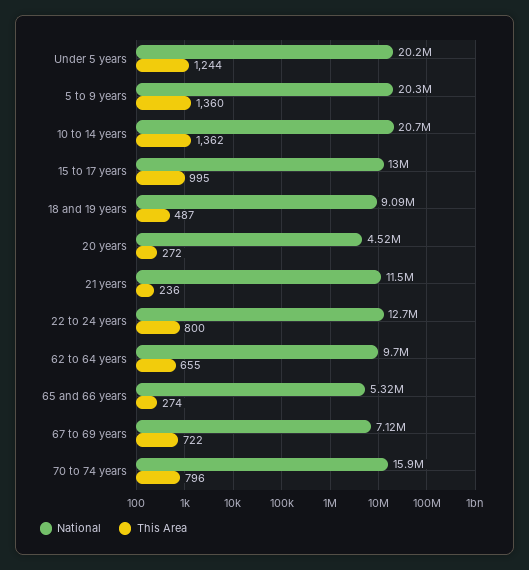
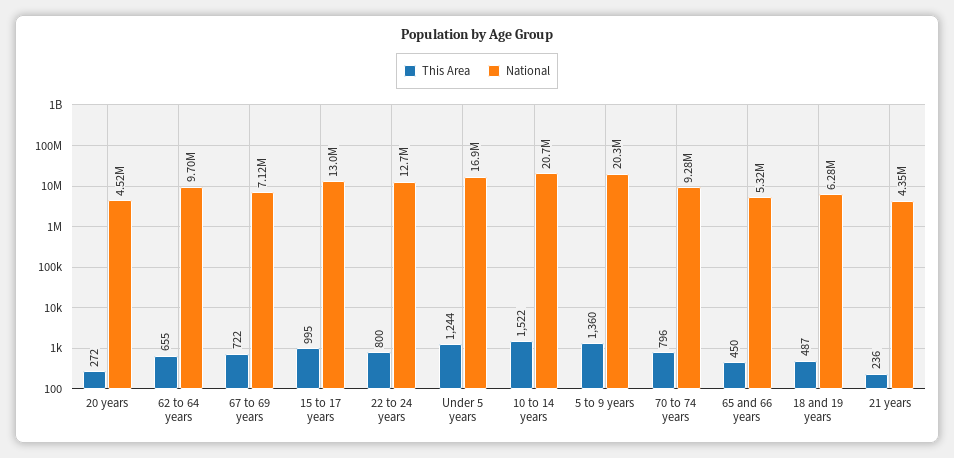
  {
    "National": {
-     "Under 5 years": 20200000,
+     "Under 5 years": 16900000,
      "5 to 9 years": 20300000,
      "10 to 14 years": 20700000,
      "15 to 17 years": 13000000,
-     "18 and 19 years": 9090000,
+     "18 and 19 years": 6280000,
      "20 years": 4520000,
-     "21 years": 11500000,
+     "21 years": 4350000,
      "22 to 24 years": 12700000,
      "62 to 64 years": 9700000,
      "65 and 66 years": 5320000,
      "67 to 69 years": 7120000,
-     "70 to 74 years": 15900000
+     "70 to 74 years": 9280000
    },
    "This Area": {
      "Under 5 years": 1244,
      "5 to 9 years": 1360,
-     "10 to 14 years": 1362,
+     "10 to 14 years": 1522,
      "15 to 17 years": 995,
      "18 and 19 years": 487,
      "20 years": 272,
      "21 years": 236,
      "22 to 24 years": 800,
      "62 to 64 years": 655,
-     "65 and 66 years": 274,
+     "65 and 66 years": 450,
      "67 to 69 years": 722,
      "70 to 74 years": 796
    }
  }

